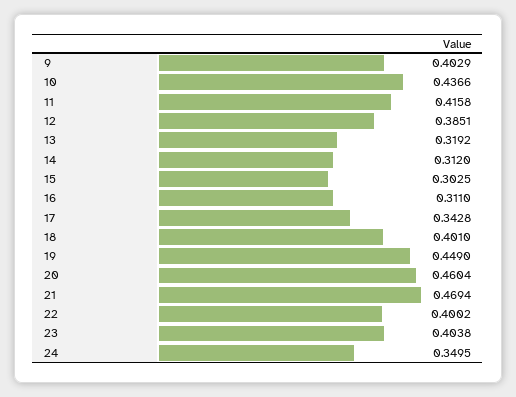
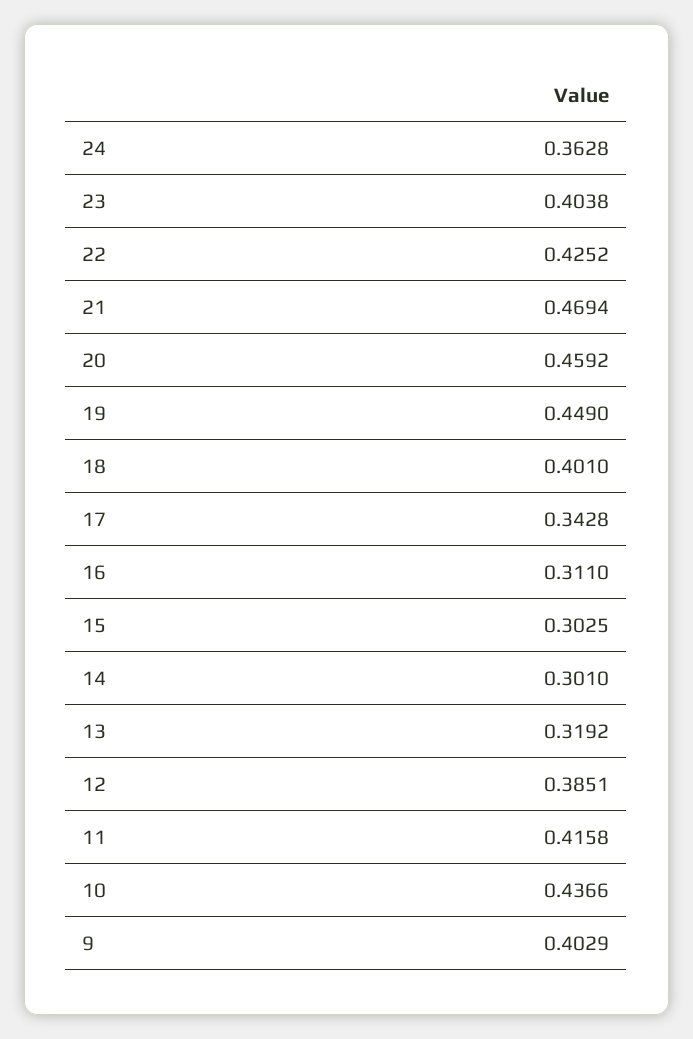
  {
    "9": 0.4029,
    "10": 0.4366,
    "11": 0.4158,
    "12": 0.3851,
    "13": 0.3192,
-   "14": 0.312,
+   "14": 0.301,
    "15": 0.3025,
    "16": 0.311,
    "17": 0.3428,
    "18": 0.401,
    "19": 0.449,
-   "20": 0.4604,
+   "20": 0.4592,
    "21": 0.4694,
-   "22": 0.4002,
+   "22": 0.4252,
    "23": 0.4038,
-   "24": 0.3495
+   "24": 0.3628
  }

